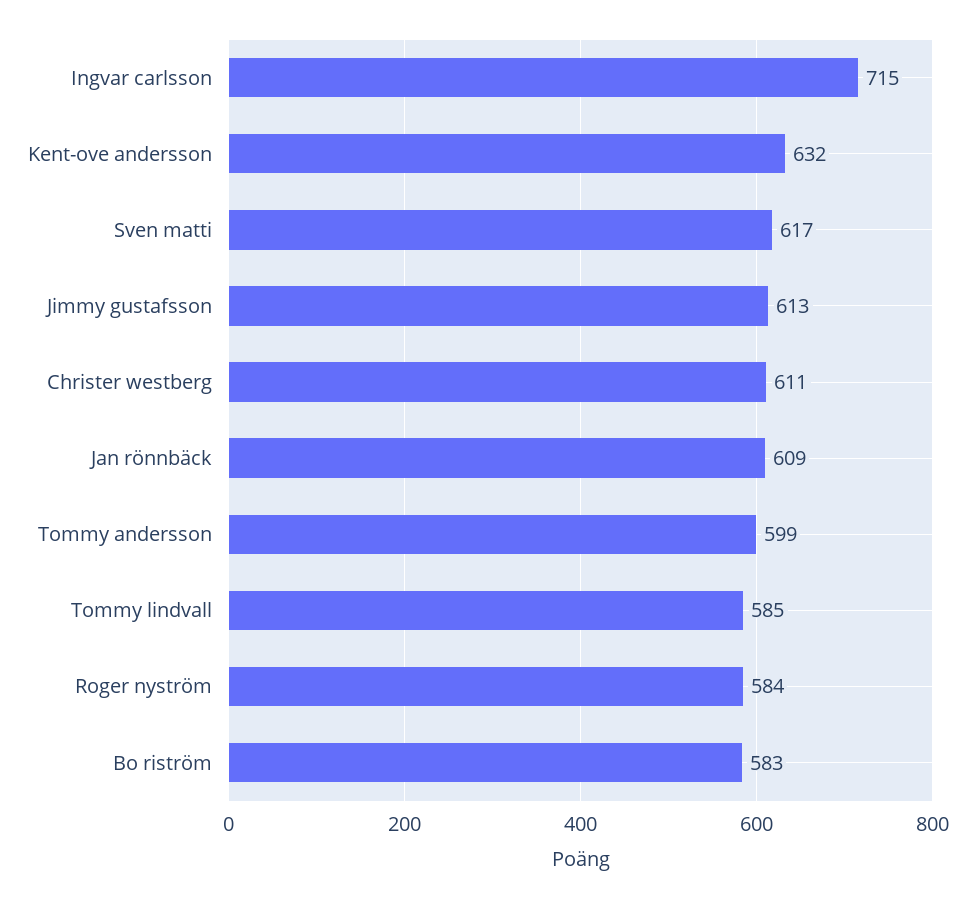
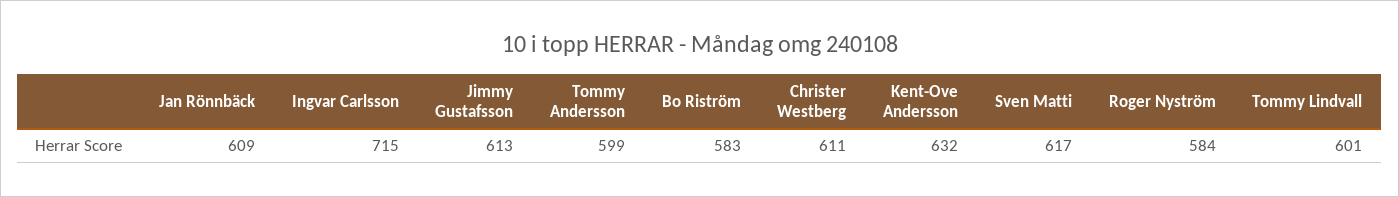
  {
    "Ingvar carlsson": 715,
    "Kent-ove andersson": 632,
    "Sven matti": 617,
    "Jimmy gustafsson": 613,
    "Christer westberg": 611,
    "Jan rönnbäck": 609,
    "Tommy andersson": 599,
-   "Tommy lindvall": 585,
+   "Tommy lindvall": 601,
    "Roger nyström": 584,
    "Bo riström": 583
  }

